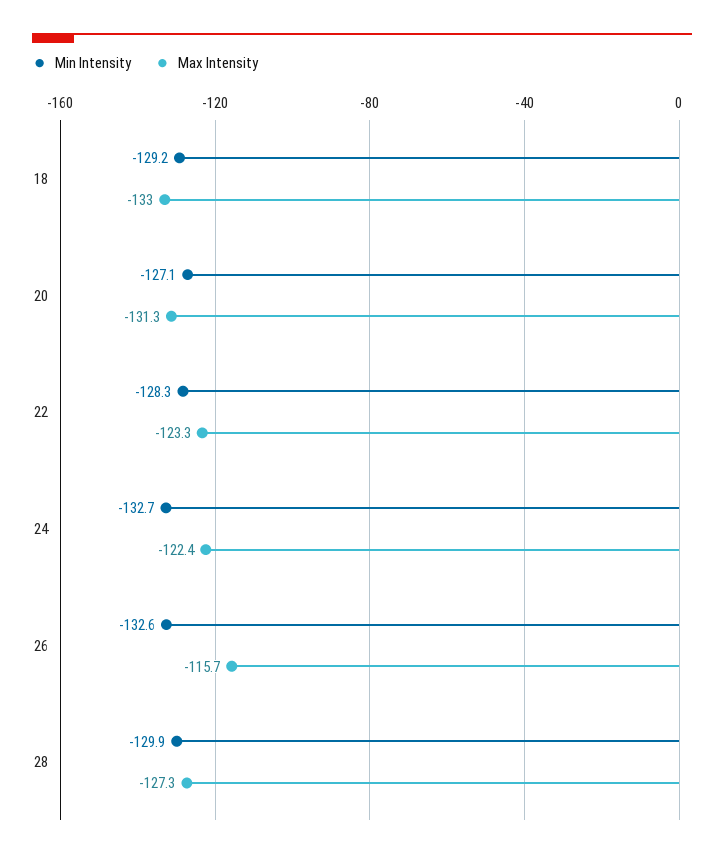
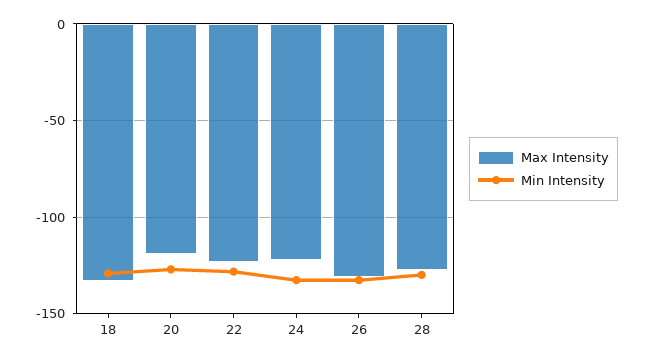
  {
    "Min Intensity": {
      "18": -129.2,
      "20": -127.1,
      "22": -128.3,
      "24": -132.7,
      "26": -132.6,
      "28": -129.9
    },
    "Max Intensity": {
      "18": -133,
-     "20": -131.3,
+     "20": -120,
      "22": -123.3,
      "24": -122.4,
-     "26": -115.7,
+     "26": -130,
      "28": -127.3
    }
  }

